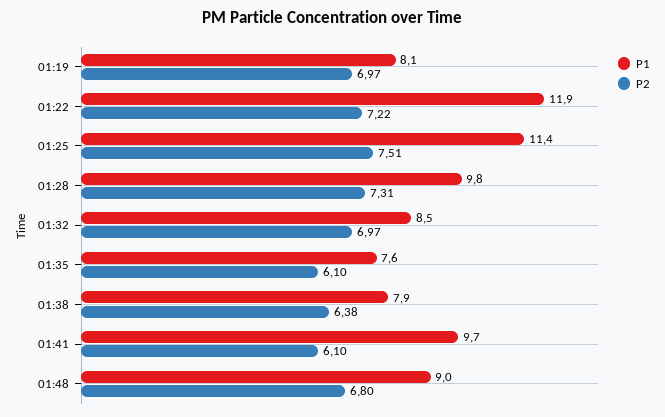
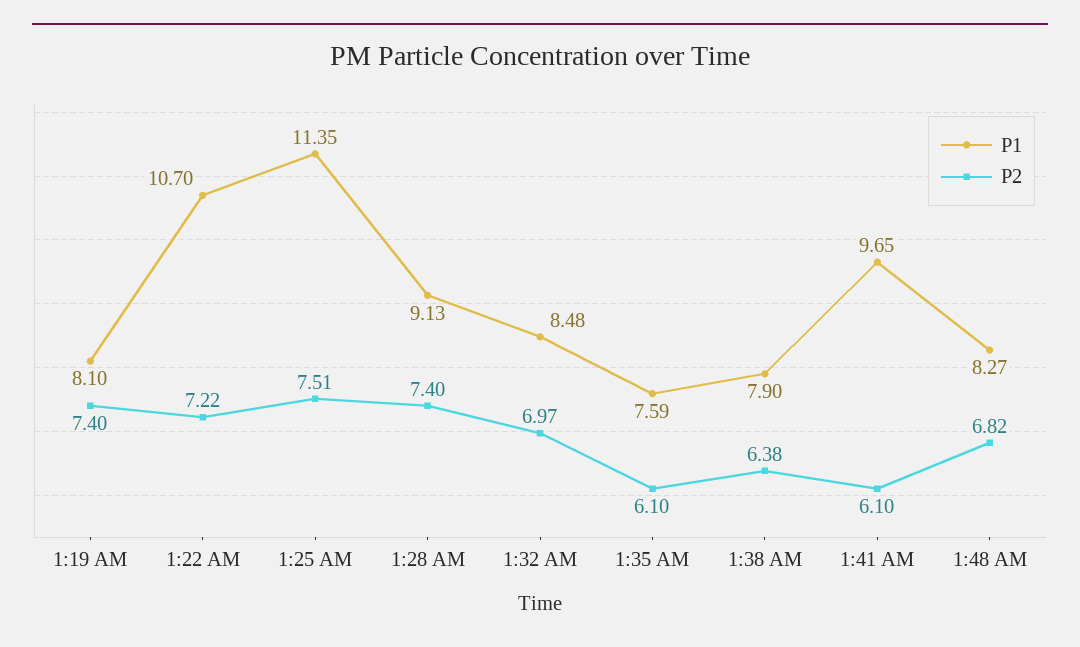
  {
    "P1": {
      "01:19": 8.1,
-     "01:22": 11.9,
+     "01:22": 10.7,
      "01:25": 11.35,
-     "01:28": 9.8,
+     "01:28": 9.13,
      "01:32": 8.48,
      "01:35": 7.59,
      "01:38": 7.9,
      "01:41": 9.65,
-     "01:48": 9
+     "01:48": 8.27
    },
    "P2": {
-     "01:19": 6.97,
+     "01:19": 7.4,
      "01:22": 7.22,
      "01:25": 7.51,
-     "01:28": 7.31,
+     "01:28": 7.4,
      "01:32": 6.97,
      "01:35": 6.1,
      "01:38": 6.38,
      "01:41": 6.1,
-     "01:48": 6.8
+     "01:48": 6.82
    }
  }

